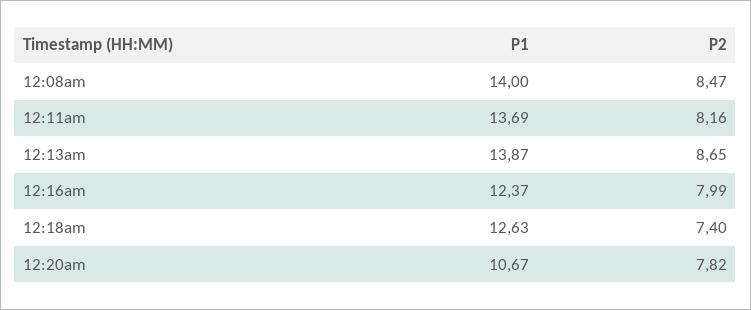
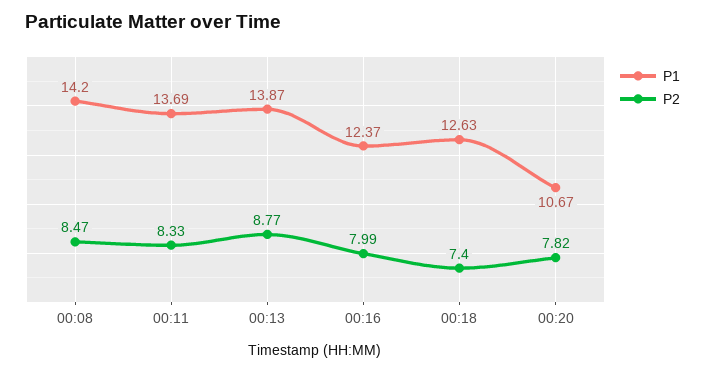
  {
    "P1": {
-     "12:08am": 14,
+     "12:08am": 14.2,
      "12:11am": 13.69,
      "12:13am": 13.87,
      "12:16am": 12.37,
      "12:18am": 12.63,
      "12:20am": 10.67
    },
    "P2": {
      "12:08am": 8.47,
-     "12:11am": 8.16,
+     "12:11am": 8.33,
-     "12:13am": 8.65,
+     "12:13am": 8.77,
      "12:16am": 7.99,
      "12:18am": 7.4,
      "12:20am": 7.82
    }
  }

